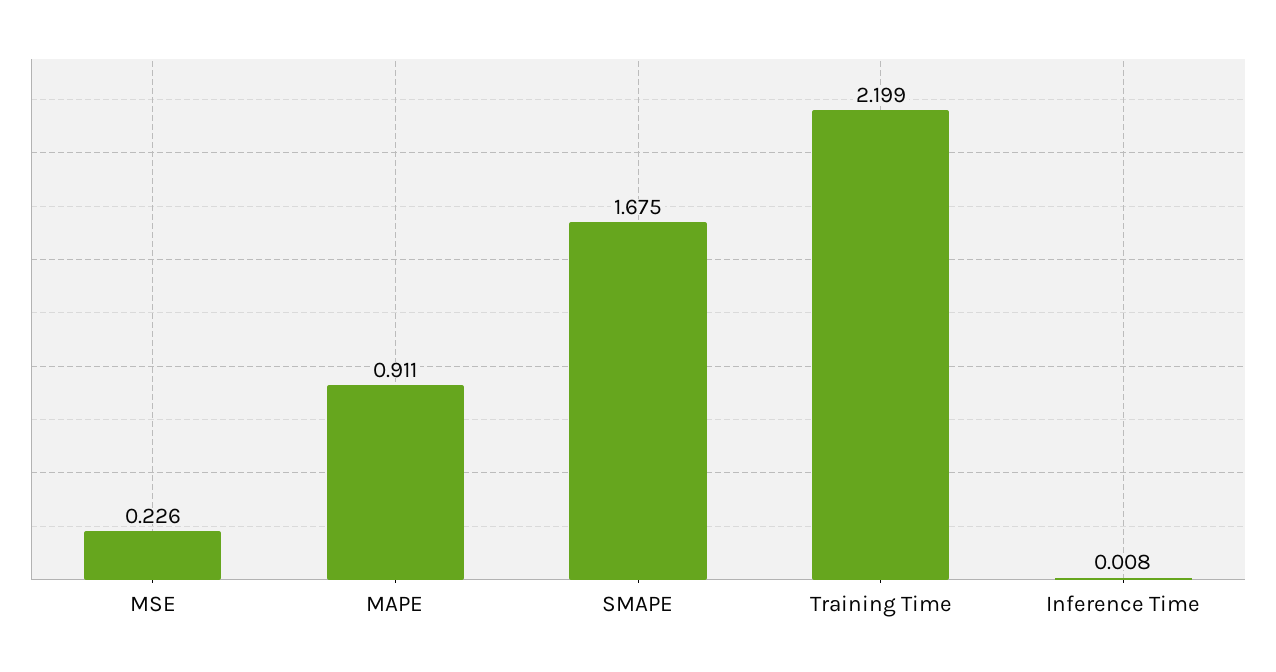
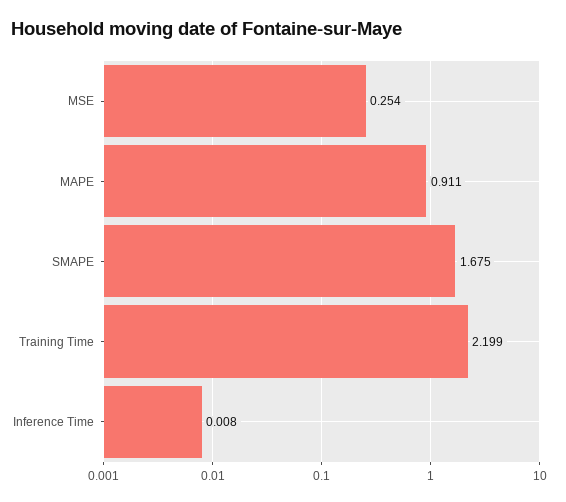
  {
-   "MSE": 0.226,
+   "MSE": 0.254,
    "MAPE": 0.911,
    "SMAPE": 1.675,
    "Training Time": 2.199,
    "Inference Time": 0.008
  }

